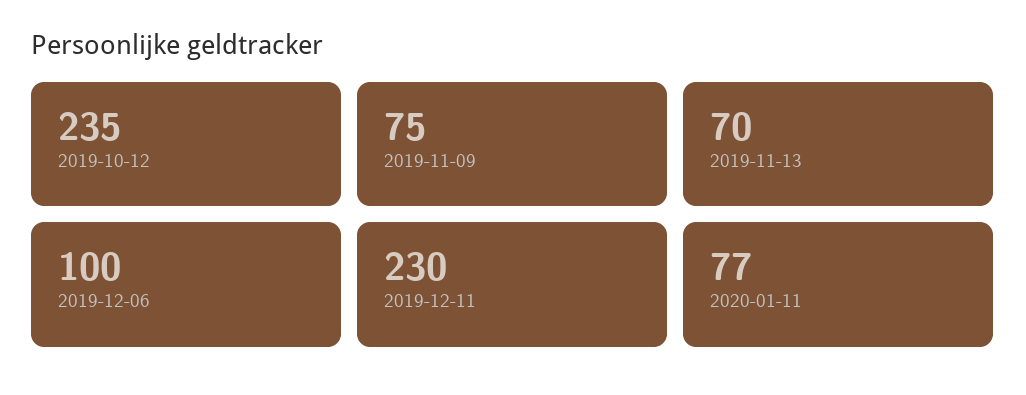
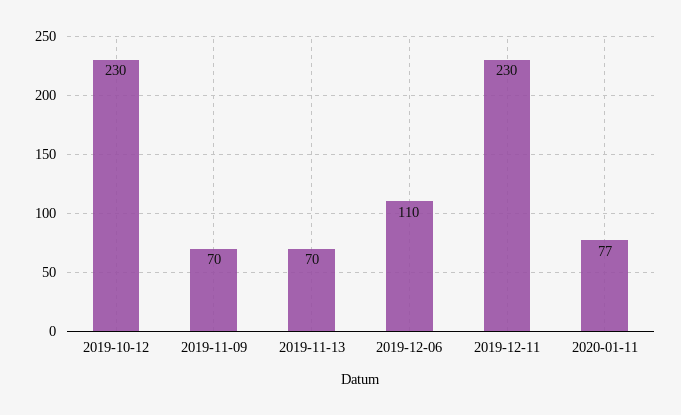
  {
-   "2019-10-12": 235,
+   "2019-10-12": 230,
-   "2019-11-09": 75,
+   "2019-11-09": 70,
    "2019-11-13": 70,
-   "2019-12-06": 100,
+   "2019-12-06": 110,
    "2019-12-11": 230,
    "2020-01-11": 77
  }

